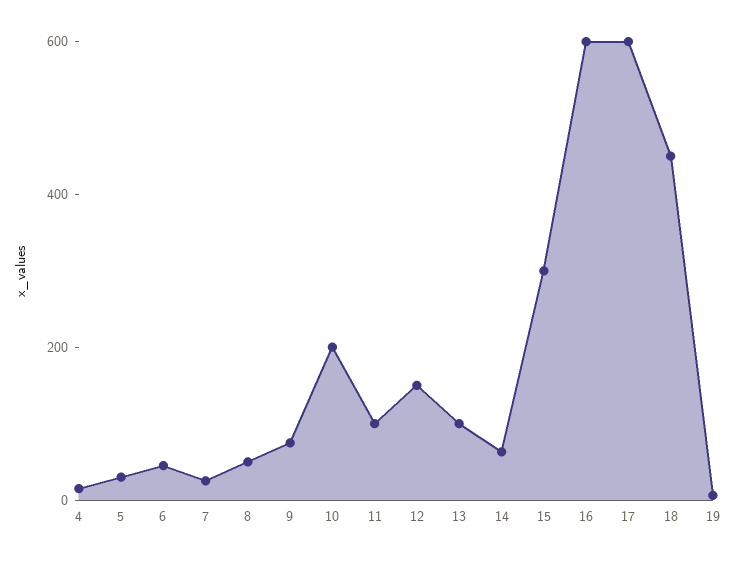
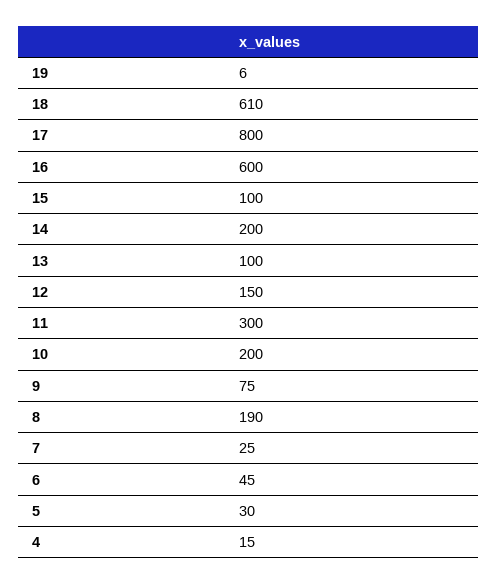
  {
    "4": 15,
    "5": 30,
    "6": 45,
    "7": 25,
-   "8": 50,
+   "8": 190,
    "9": 75,
    "10": 200,
-   "11": 100,
+   "11": 300,
    "12": 150,
    "13": 100,
-   "14": 50,
+   "14": 200,
-   "15": 300,
+   "15": 100,
    "16": 600,
-   "17": 600,
+   "17": 800,
-   "18": 450,
+   "18": 610,
    "19": 6
  }

